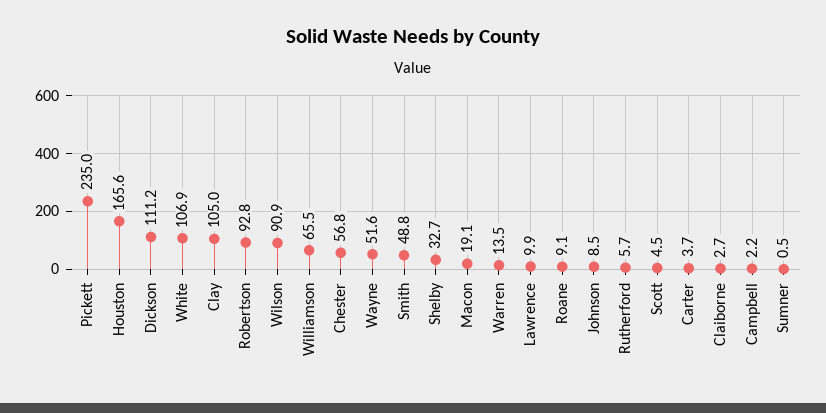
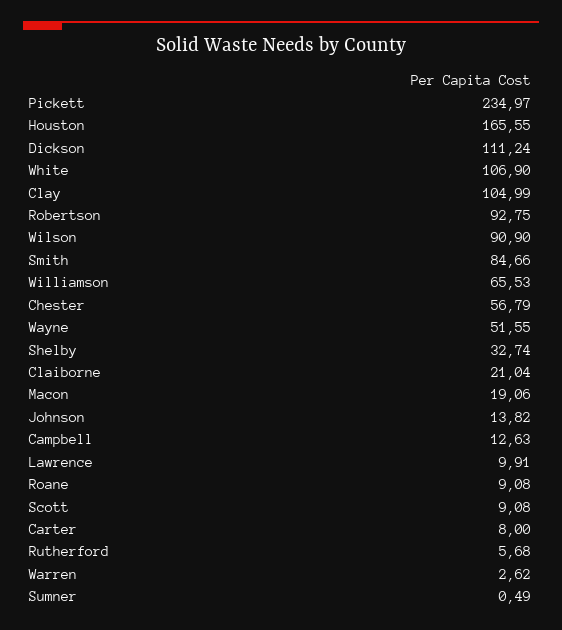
  {
    "Pickett": 234.97,
    "Houston": 165.55,
    "Dickson": 111.24,
    "White": 106.9,
    "Clay": 104.99,
    "Robertson": 92.75,
    "Wilson": 90.9,
    "Williamson": 65.53,
    "Chester": 56.79,
    "Wayne": 51.55,
-   "Smith": 48.8,
+   "Smith": 84.66,
    "Shelby": 32.74,
    "Macon": 19.06,
-   "Warren": 13.5,
+   "Warren": 2.62,
    "Lawrence": 9.91,
    "Roane": 9.08,
-   "Johnson": 8.5,
+   "Johnson": 13.82,
    "Rutherford": 5.68,
-   "Scott": 4.5,
+   "Scott": 9.08,
-   "Carter": 3.7,
+   "Carter": 8,
-   "Claiborne": 2.7,
+   "Claiborne": 21.04,
-   "Campbell": 2.2,
+   "Campbell": 12.63,
    "Sumner": 0.49
  }

